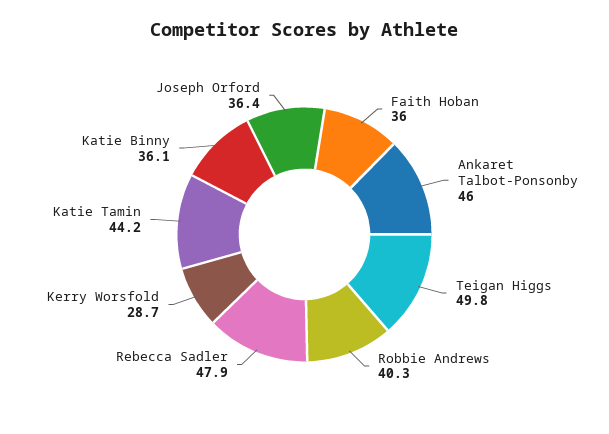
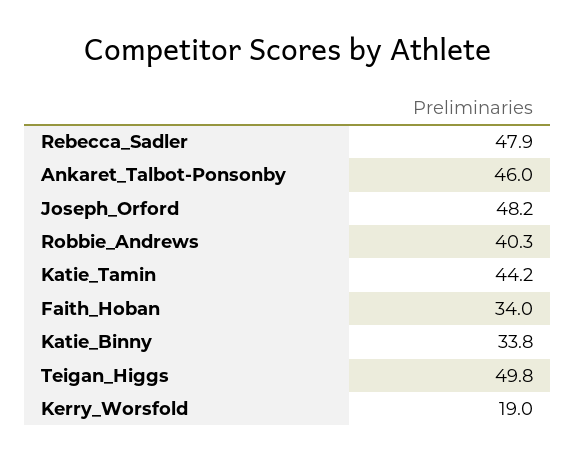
  {
-   "Faith Hoban": 36,
+   "Faith Hoban": 34,
    "Ankaret Talbot-Ponsonby": 46,
    "Teigan Higgs": 49.8,
    "Robbie Andrews": 40.3,
    "Rebecca Sadler": 47.9,
-   "Kerry Worsfold": 28.7,
+   "Kerry Worsfold": 19,
    "Katie Tamin": 44.2,
-   "Katie Binny": 36.1,
+   "Katie Binny": 33.8,
-   "Joseph Orford": 36.4
+   "Joseph Orford": 48.2
  }

